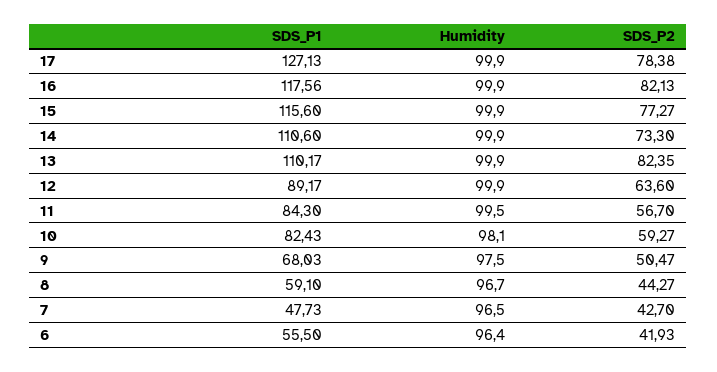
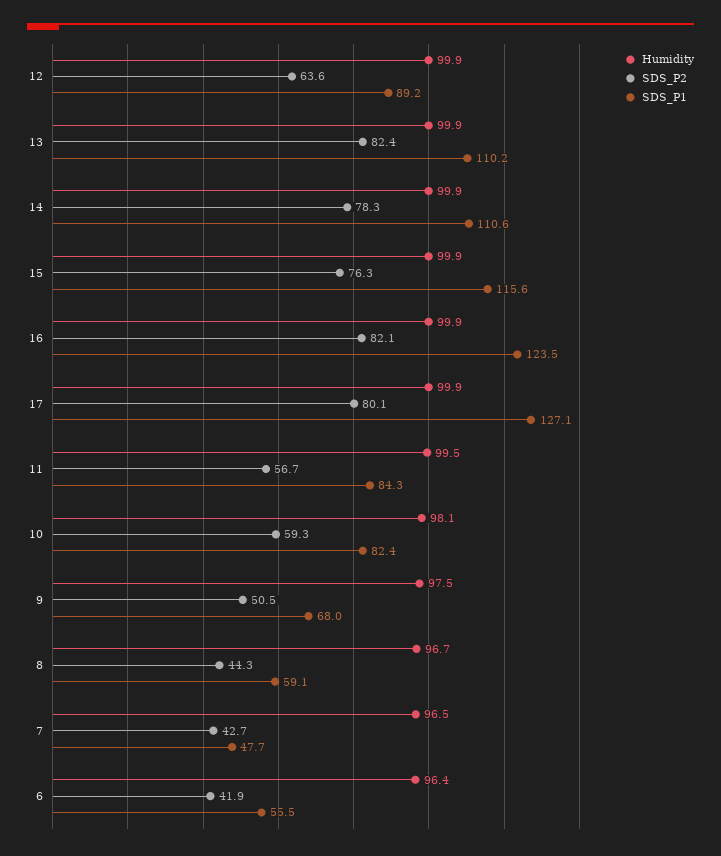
  {
    "SDS_P1": {
      "17": 127.13,
-     "16": 117.56,
+     "16": 123.5,
      "15": 115.6,
      "14": 110.6,
      "13": 110.17,
      "12": 89.17,
      "11": 84.3,
      "10": 82.43,
      "9": 68.03,
      "8": 59.1,
      "7": 47.73,
      "6": 55.5
    },
    "Humidity": {
      "17": 99.9,
      "16": 99.9,
      "15": 99.9,
      "14": 99.9,
      "13": 99.9,
      "12": 99.9,
      "11": 99.5,
      "10": 98.1,
      "9": 97.5,
      "8": 96.7,
      "7": 96.5,
      "6": 96.4
    },
    "SDS_P2": {
-     "17": 78.38,
+     "17": 80.1,
      "16": 82.13,
-     "15": 77.27,
+     "15": 76.3,
-     "14": 73.3,
+     "14": 78.3,
      "13": 82.35,
      "12": 63.6,
      "11": 56.7,
      "10": 59.27,
      "9": 50.47,
      "8": 44.27,
      "7": 42.7,
      "6": 41.93
    }
  }

